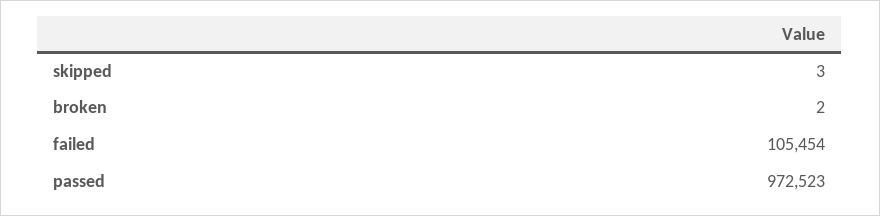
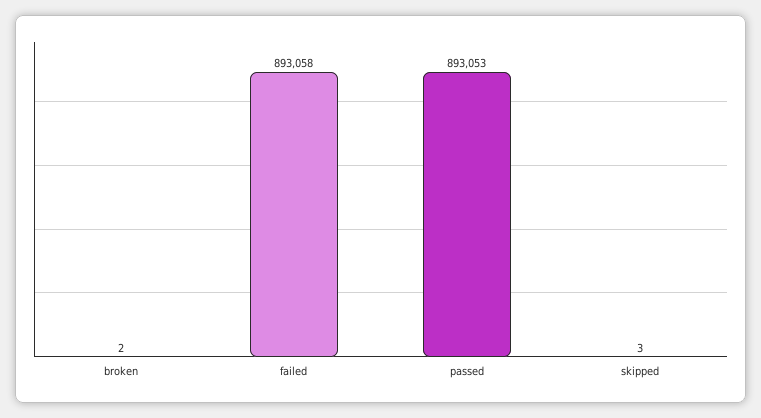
  {
    "skipped": 3,
    "broken": 2,
-   "failed": 105454,
+   "failed": 893058,
-   "passed": 972523
+   "passed": 893053
  }

